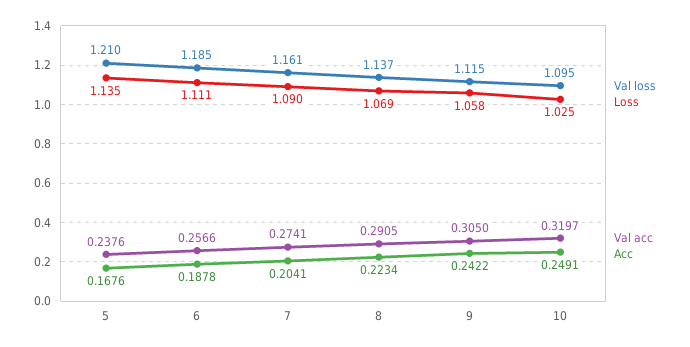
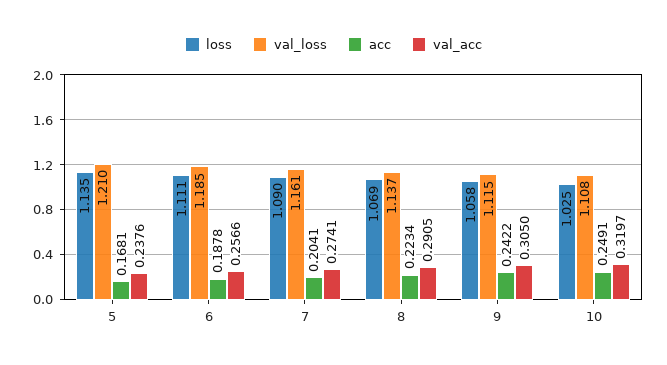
  {
    "Val loss": {
      "5": 1.21,
      "6": 1.185,
      "7": 1.161,
      "8": 1.137,
      "9": 1.115,
-     "10": 1.095
+     "10": 1.108
    },
    "Loss": {
      "5": 1.135,
      "6": 1.111,
      "7": 1.09,
      "8": 1.069,
      "9": 1.058,
      "10": 1.025
    },
    "Val acc": {
      "5": 0.2376,
      "6": 0.2566,
      "7": 0.2741,
      "8": 0.2905,
      "9": 0.305,
      "10": 0.3197
    },
    "Acc": {
-     "5": 0.1676,
+     "5": 0.1681,
      "6": 0.1878,
      "7": 0.2041,
      "8": 0.2234,
      "9": 0.2422,
      "10": 0.2491
    }
  }

